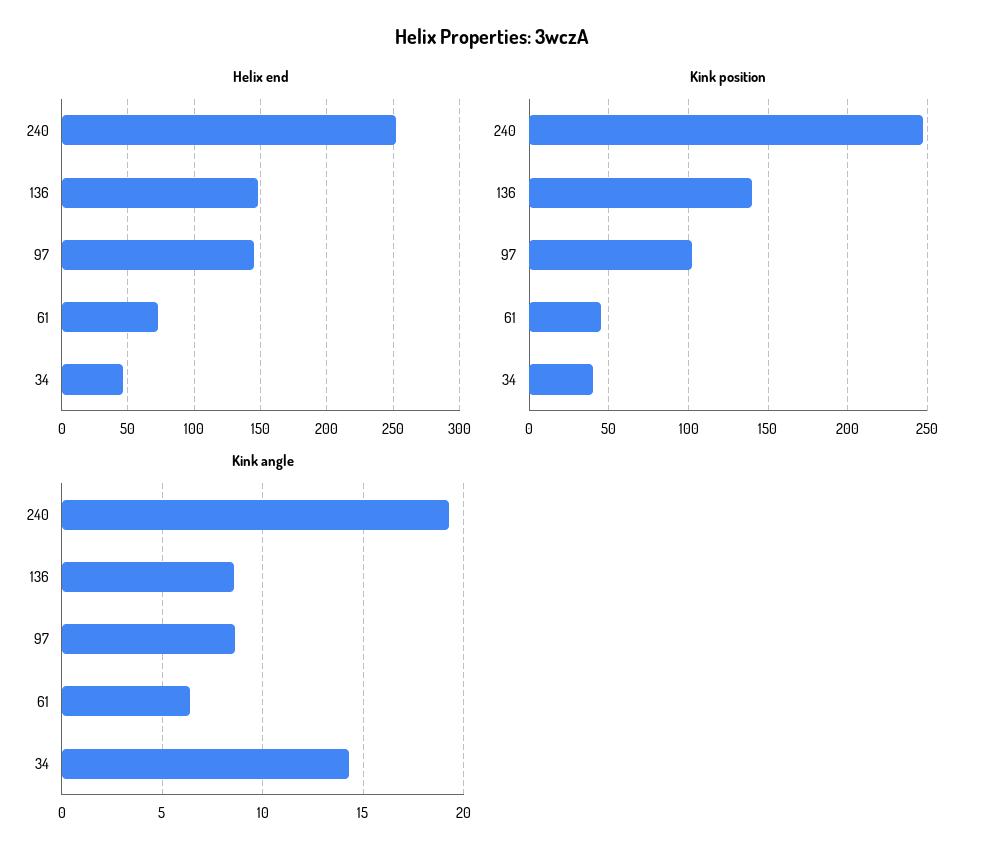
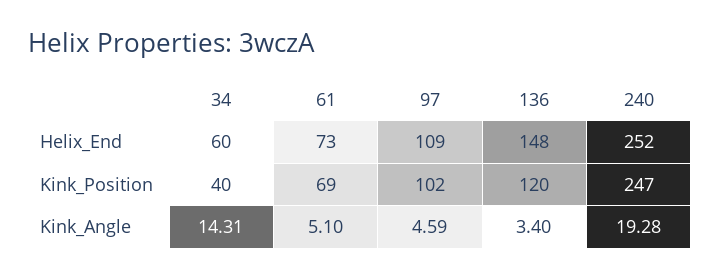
  {
    "Helix end": {
      "240": 252,
      "136": 148,
-     "97": 145,
+     "97": 109,
      "61": 73,
-     "34": 45
+     "34": 60
    },
    "Kink position": {
      "240": 247,
-     "136": 140,
+     "136": 120,
      "97": 102,
-     "61": 45,
+     "61": 69,
      "34": 40
    },
    "Kink angle": {
      "240": 19.28,
-     "136": 8.5,
+     "136": 3.4,
-     "97": 8.5,
+     "97": 4.59,
-     "61": 6.5,
+     "61": 5.1,
      "34": 14.31
    }
  }

